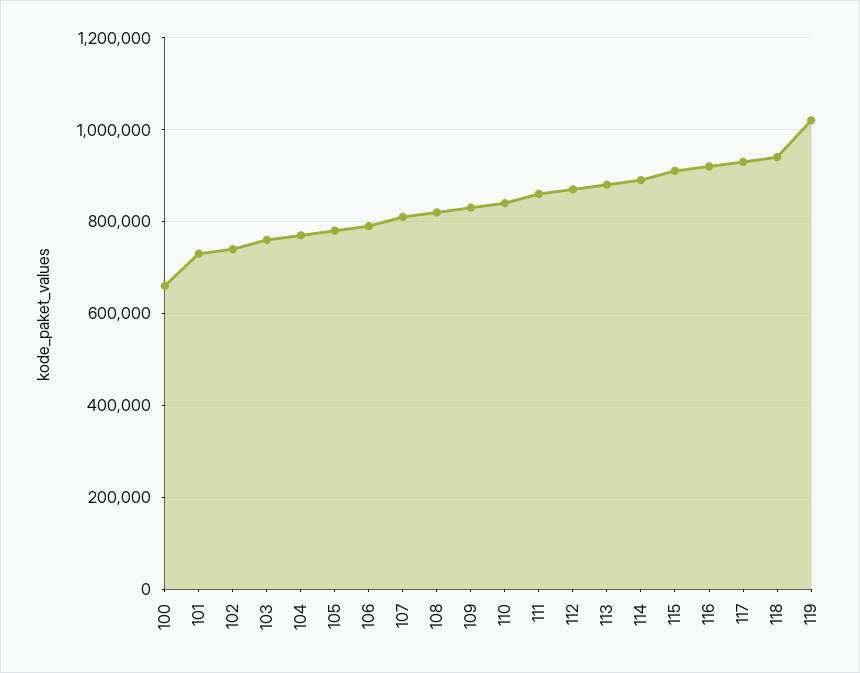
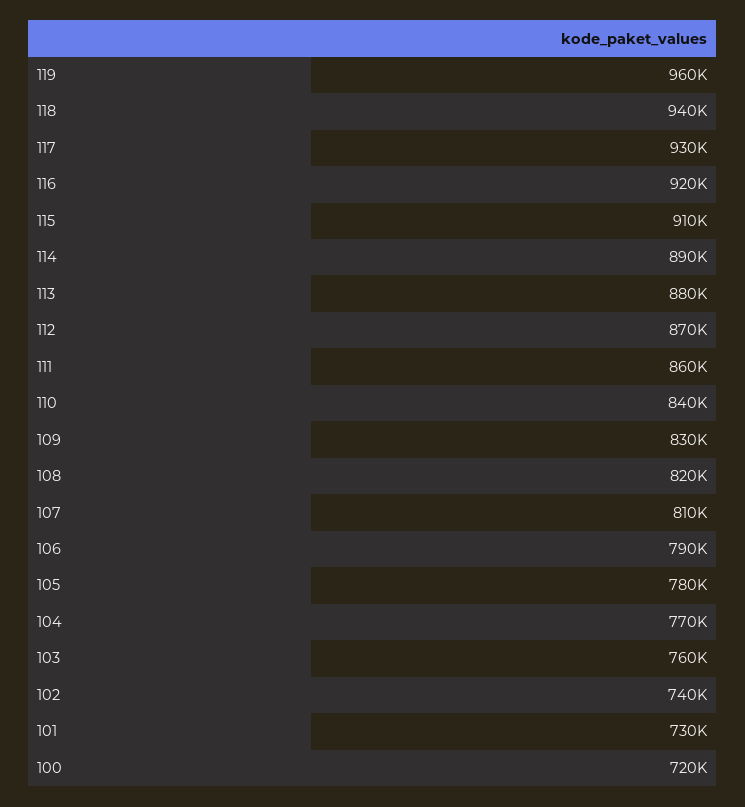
  {
-   "100": 660000,
+   "100": 720000,
    "101": 730000,
    "102": 740000,
    "103": 760000,
    "104": 770000,
    "105": 780000,
    "106": 790000,
    "107": 810000,
    "108": 820000,
    "109": 830000,
    "110": 840000,
    "111": 860000,
    "112": 870000,
    "113": 880000,
    "114": 890000,
    "115": 910000,
    "116": 920000,
    "117": 930000,
    "118": 940000,
-   "119": 1020000
+   "119": 960000
  }

